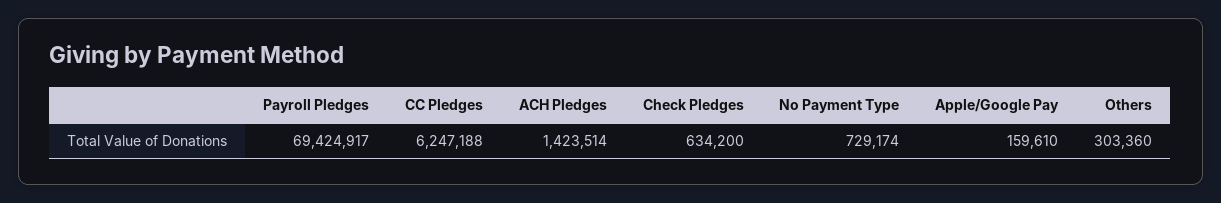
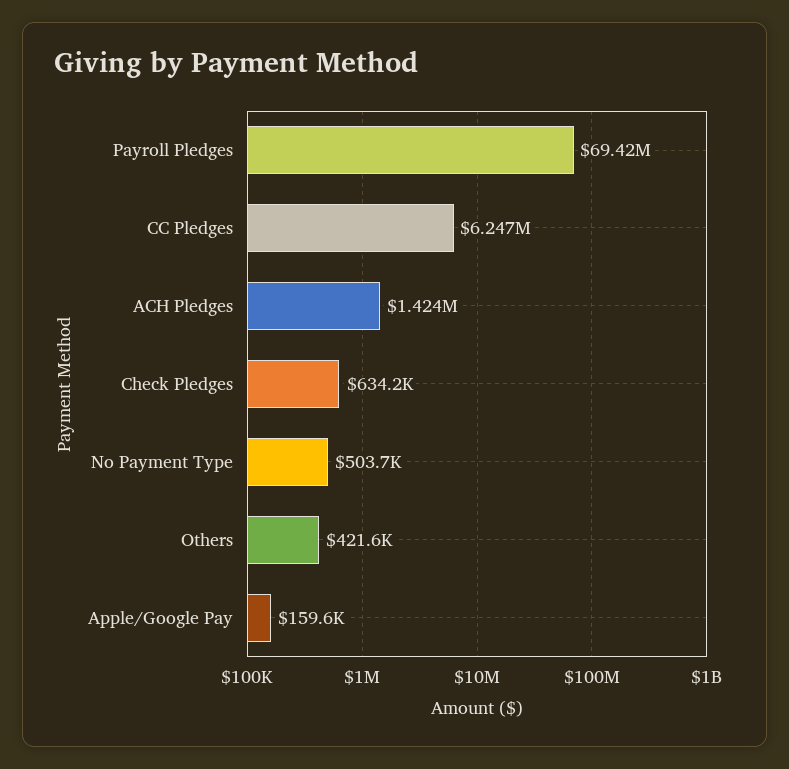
  {
    "Payroll Pledges": 69424917,
    "CC Pledges": 6247188,
    "ACH Pledges": 1423514,
    "Check Pledges": 634200,
-   "No Payment Type": 729174,
+   "No Payment Type": 503700,
    "Apple/Google Pay": 159610,
-   "Others": 303360
+   "Others": 421600
  }

